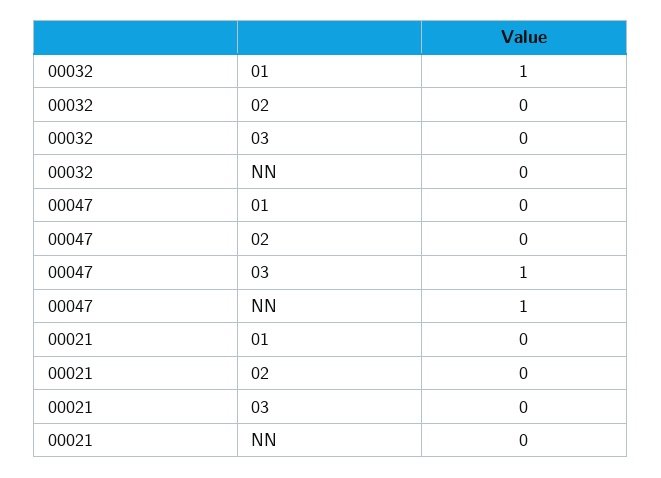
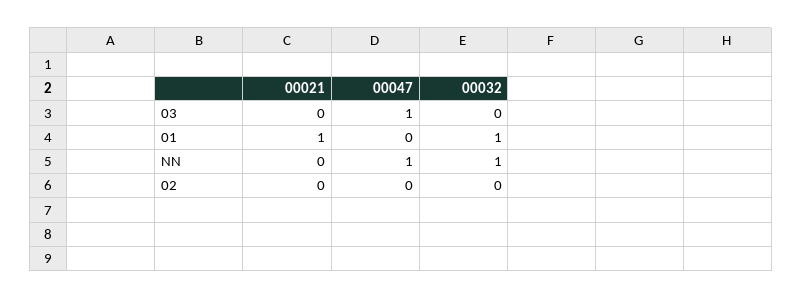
  {
    "00032": {
      "01": 1,
      "02": 0,
      "03": 0,
-     "NN": 0
+     "NN": 1
    },
    "00047": {
      "01": 0,
      "02": 0,
      "03": 1,
      "NN": 1
    },
    "00021": {
-     "01": 0,
+     "01": 1,
      "02": 0,
      "03": 0,
      "NN": 0
    }
  }

